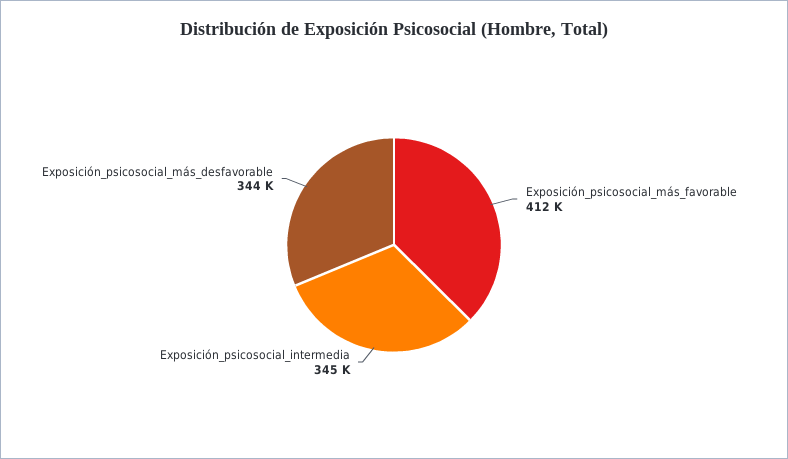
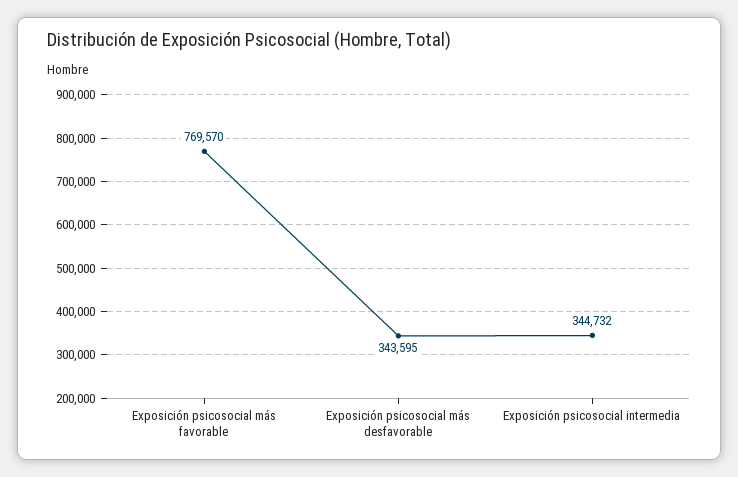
  {
-   "Exposición_psicosocial_más_favorable": 412000,
+   "Exposición_psicosocial_más_favorable": 769570,
    "Exposición_psicosocial_intermedia": 344732,
    "Exposición_psicosocial_más_desfavorable": 343595
  }

